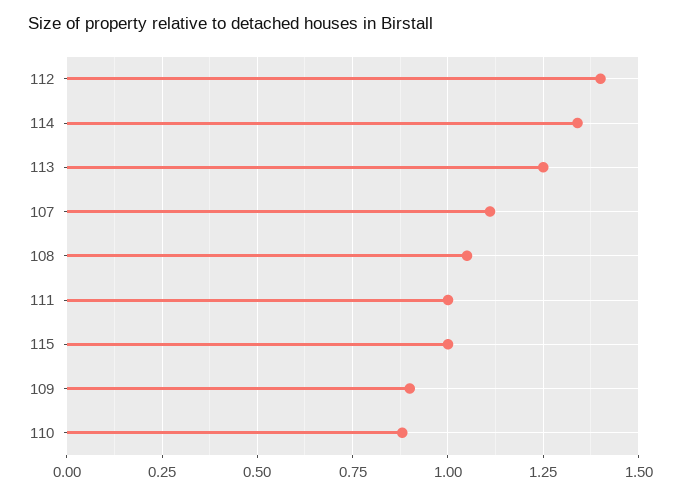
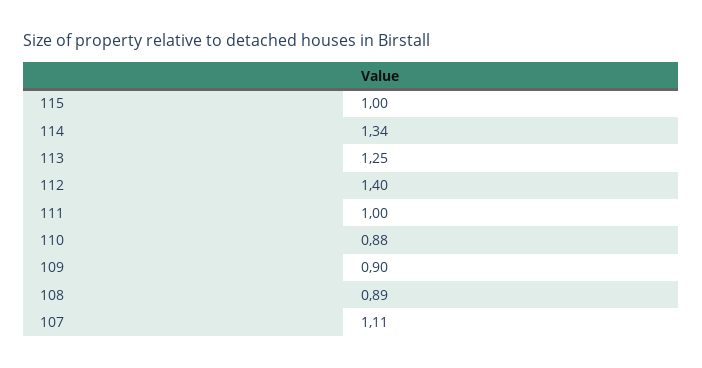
  {
    "112": 1.4,
    "114": 1.34,
    "113": 1.25,
    "107": 1.11,
-   "108": 1.05,
+   "108": 0.89,
    "111": 1,
    "115": 1,
    "109": 0.9,
    "110": 0.88
  }

